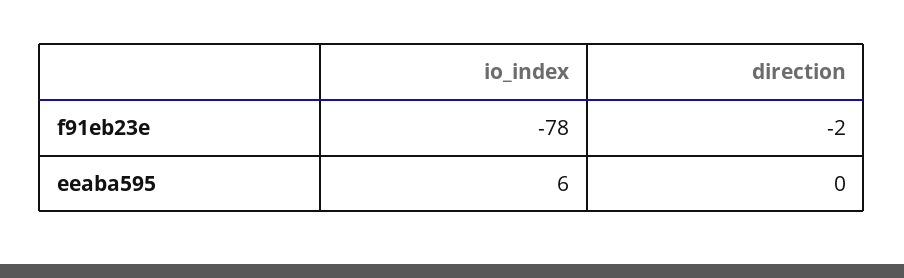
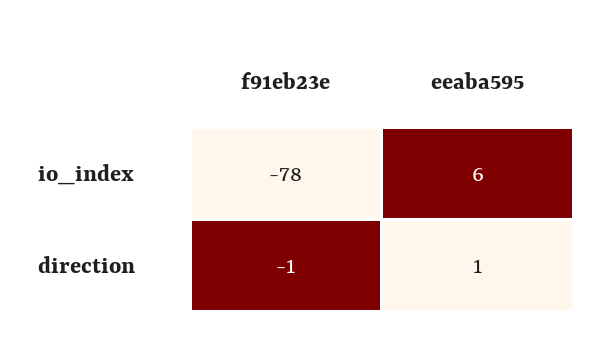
  {
    "io_index": {
      "f91eb23e": -78,
      "eeaba595": 6
    },
    "direction": {
-     "f91eb23e": -2,
+     "f91eb23e": -1,
-     "eeaba595": 0
+     "eeaba595": 1
    }
  }

